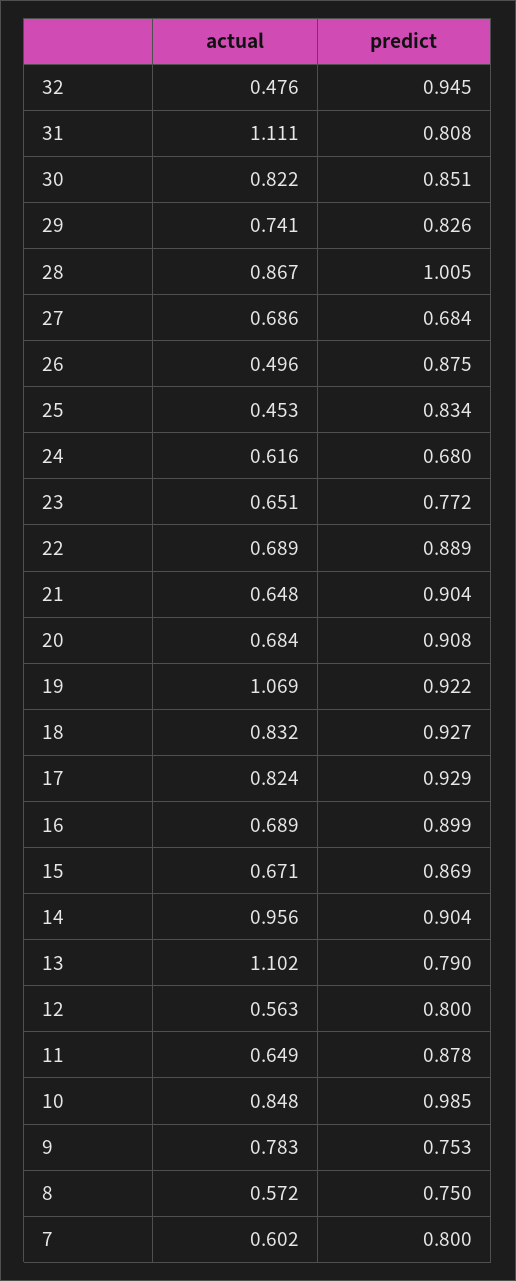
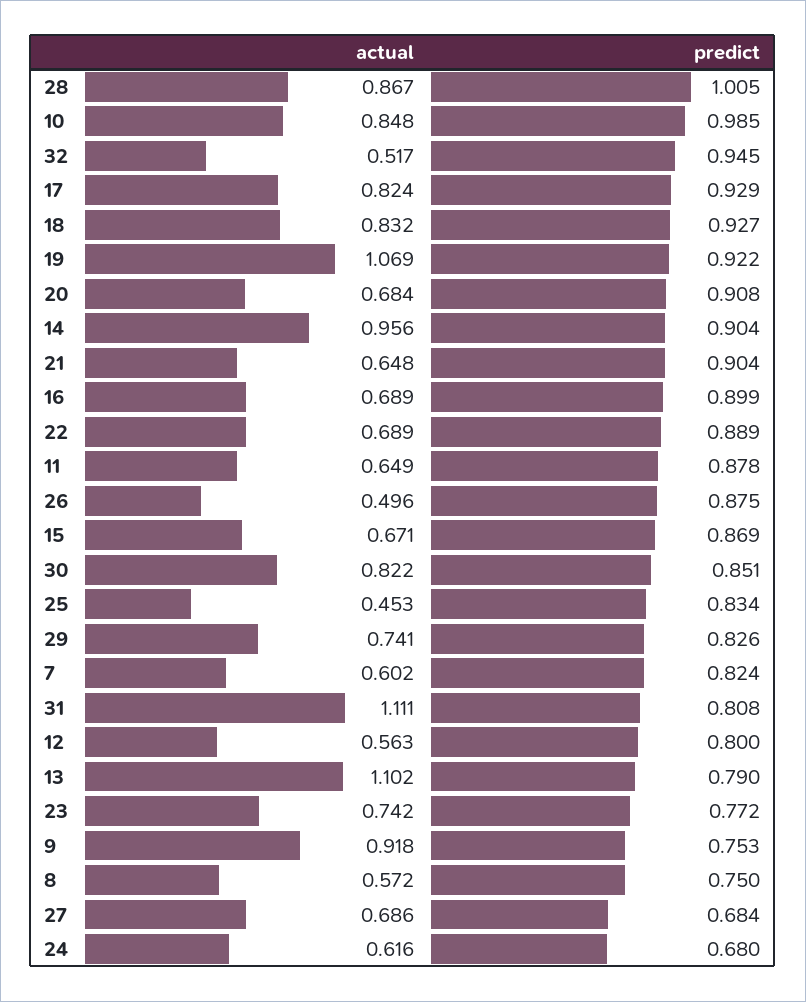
  {
    "actual": {
-     "32": 0.476,
+     "32": 0.517,
      "31": 1.111,
      "30": 0.822,
      "29": 0.741,
      "28": 0.867,
      "27": 0.686,
      "26": 0.496,
      "25": 0.453,
      "24": 0.616,
-     "23": 0.651,
+     "23": 0.742,
      "22": 0.689,
      "21": 0.648,
      "20": 0.684,
      "19": 1.069,
      "18": 0.832,
      "17": 0.824,
      "16": 0.689,
      "15": 0.671,
      "14": 0.956,
      "13": 1.102,
      "12": 0.563,
      "11": 0.649,
      "10": 0.848,
-     "9": 0.783,
+     "9": 0.918,
      "8": 0.572,
      "7": 0.602
    },
    "predict": {
      "32": 0.945,
      "31": 0.808,
      "30": 0.851,
      "29": 0.826,
      "28": 1.005,
      "27": 0.684,
      "26": 0.875,
      "25": 0.834,
      "24": 0.68,
      "23": 0.772,
      "22": 0.889,
      "21": 0.904,
      "20": 0.908,
      "19": 0.922,
      "18": 0.927,
      "17": 0.929,
      "16": 0.899,
      "15": 0.869,
      "14": 0.904,
      "13": 0.79,
      "12": 0.8,
      "11": 0.878,
      "10": 0.985,
      "9": 0.753,
      "8": 0.75,
-     "7": 0.8
+     "7": 0.824
    }
  }

